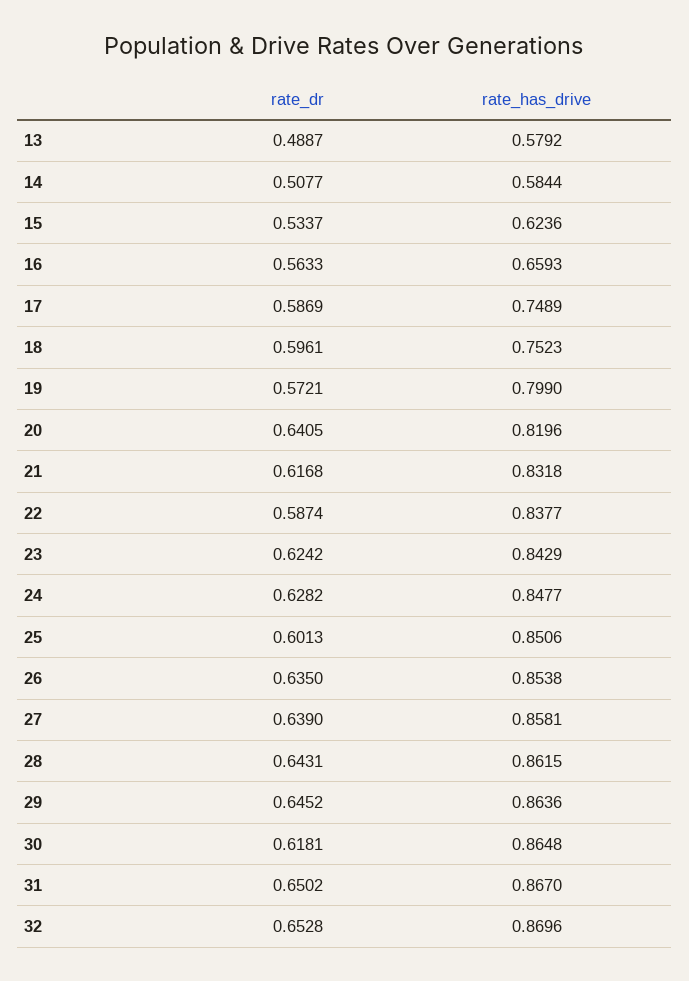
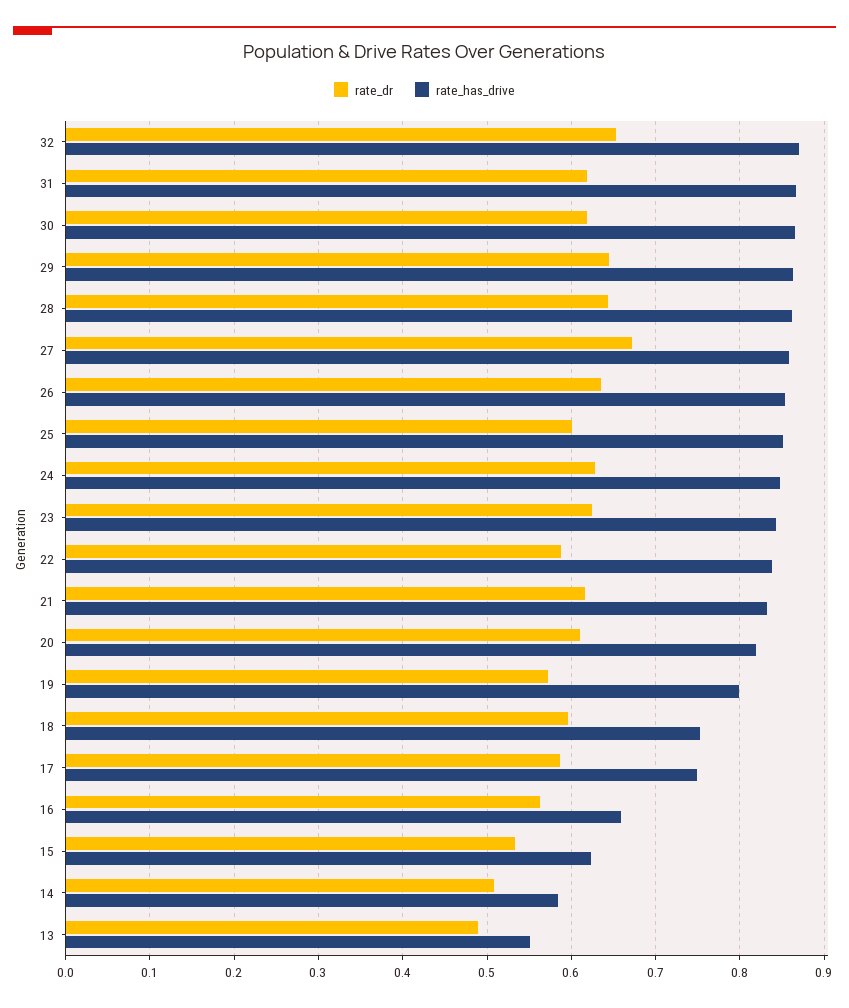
  {
    "rate_dr": {
      "13": 0.4887,
      "14": 0.5077,
      "15": 0.5337,
      "16": 0.5633,
      "17": 0.5869,
      "18": 0.5961,
      "19": 0.5721,
-     "20": 0.6405,
+     "20": 0.61,
      "21": 0.6168,
      "22": 0.5874,
      "23": 0.6242,
      "24": 0.6282,
      "25": 0.6013,
      "26": 0.635,
-     "27": 0.639,
+     "27": 0.67,
      "28": 0.6431,
      "29": 0.6452,
      "30": 0.6181,
-     "31": 0.6502,
+     "31": 0.62,
      "32": 0.6528
    },
    "rate_has_drive": {
-     "13": 0.5792,
+     "13": 0.55,
      "14": 0.5844,
      "15": 0.6236,
      "16": 0.6593,
      "17": 0.7489,
      "18": 0.7523,
      "19": 0.799,
      "20": 0.8196,
      "21": 0.8318,
      "22": 0.8377,
      "23": 0.8429,
      "24": 0.8477,
      "25": 0.8506,
      "26": 0.8538,
      "27": 0.8581,
      "28": 0.8615,
      "29": 0.8636,
      "30": 0.8648,
      "31": 0.867,
      "32": 0.8696
    }
  }

